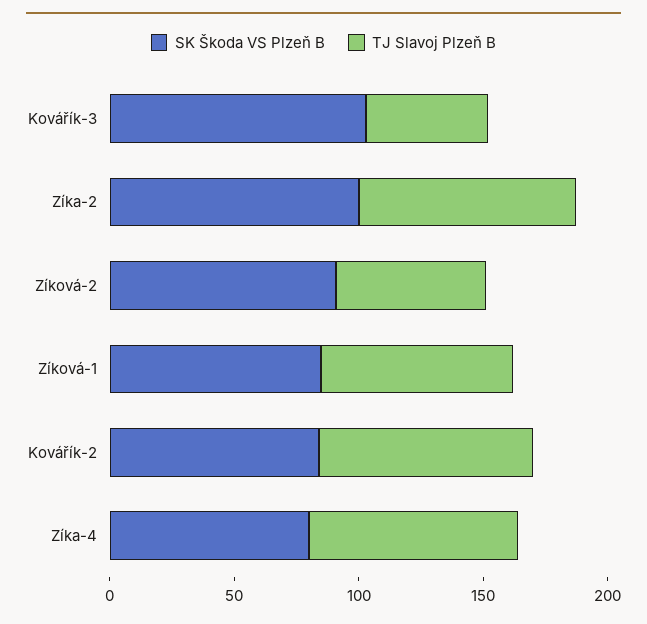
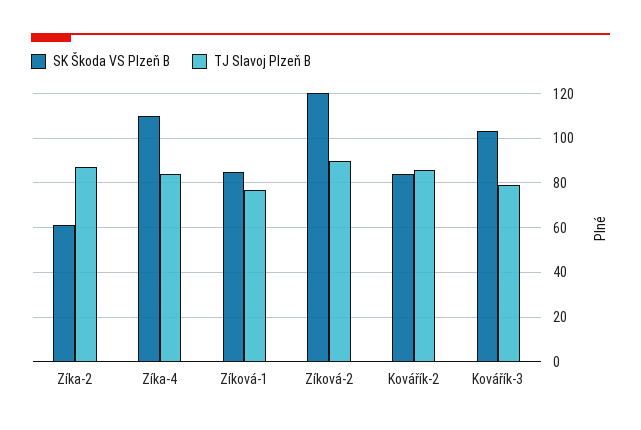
  {
    "SK Škoda VS Plzeň B": {
      "Kovářík-3": 105,
-     "Zíka-2": 100,
+     "Zíka-2": 60,
-     "Zíková-2": 90,
+     "Zíková-2": 120,
      "Zíková-1": 85,
      "Kovářík-2": 85,
-     "Zíka-4": 80
+     "Zíka-4": 110
    },
    "TJ Slavoj Plzeň B": {
-     "Kovářík-3": 50,
+     "Kovářík-3": 80,
      "Zíka-2": 85,
-     "Zíková-2": 60,
+     "Zíková-2": 90,
      "Zíková-1": 75,
      "Kovářík-2": 85,
      "Zíka-4": 85
    }
  }

